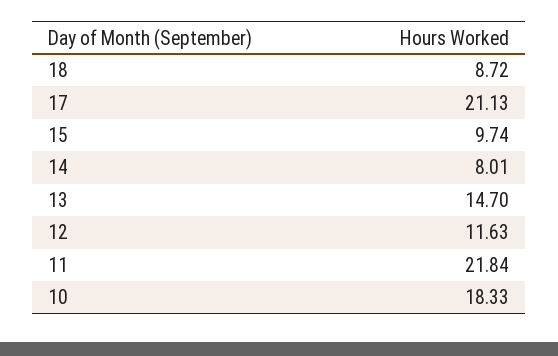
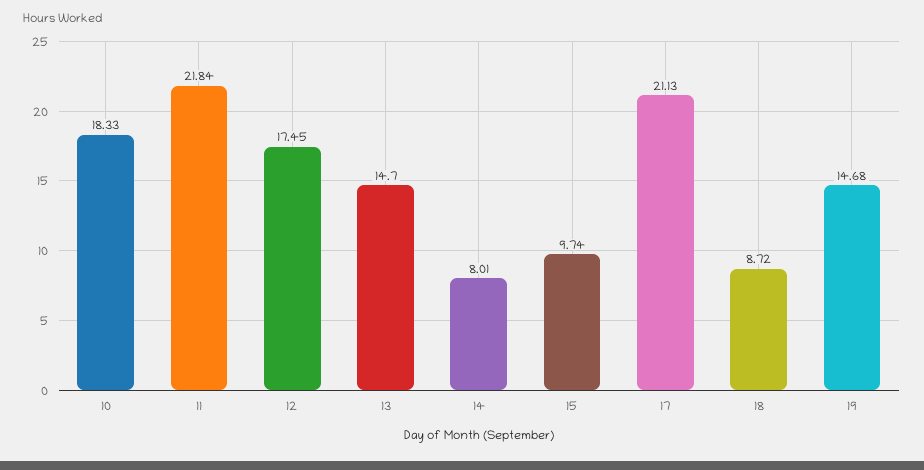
  {
    "18": 8.72,
    "17": 21.13,
    "15": 9.74,
    "14": 8.01,
    "13": 14.7,
-   "12": 11.63,
+   "12": 17.45,
    "11": 21.84,
-   "10": 18.33
+   "10": 18.33,
+   "19": 14.68
  }

